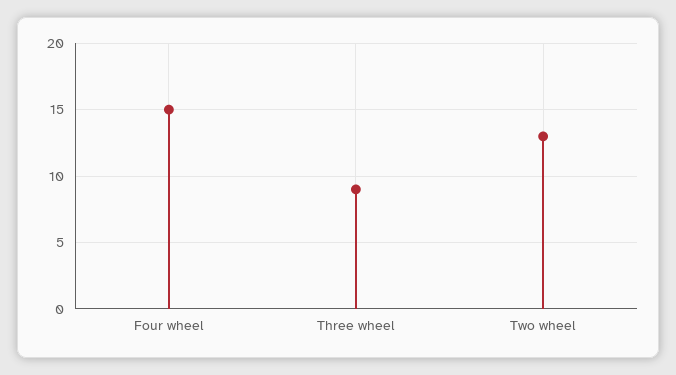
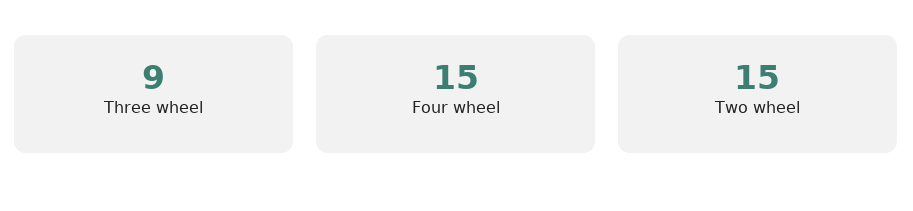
  {
    "Four wheel": 15,
    "Three wheel": 9,
-   "Two wheel": 13
+   "Two wheel": 15
  }

